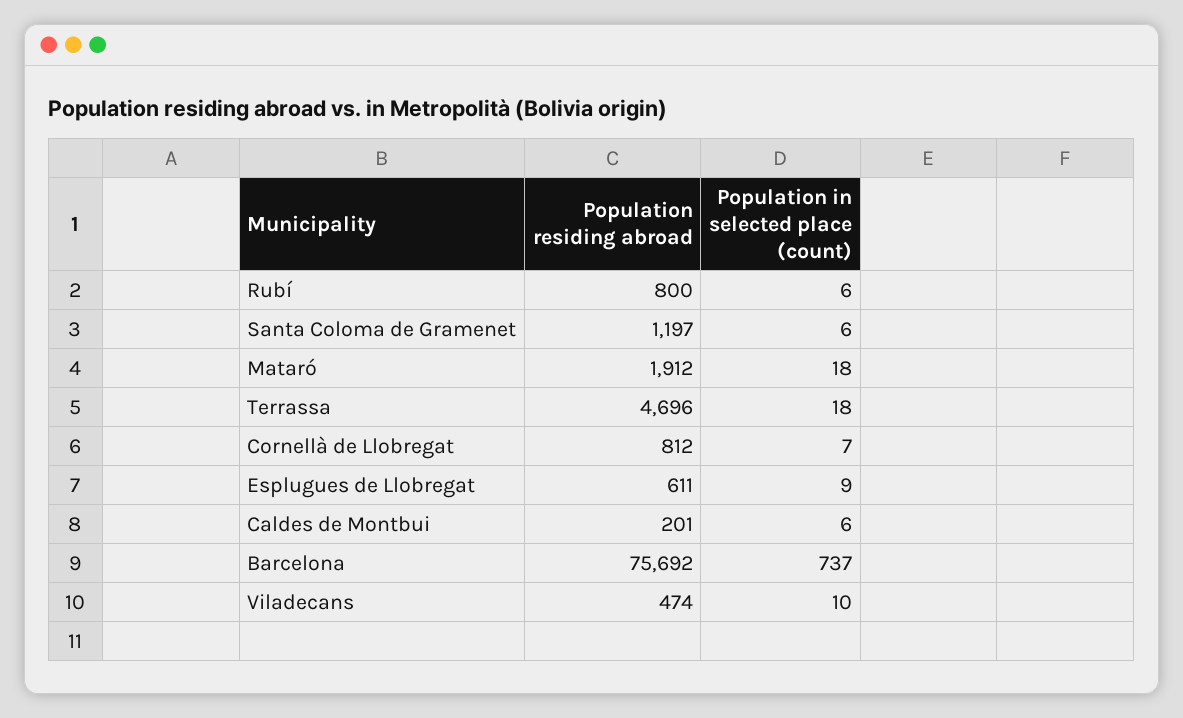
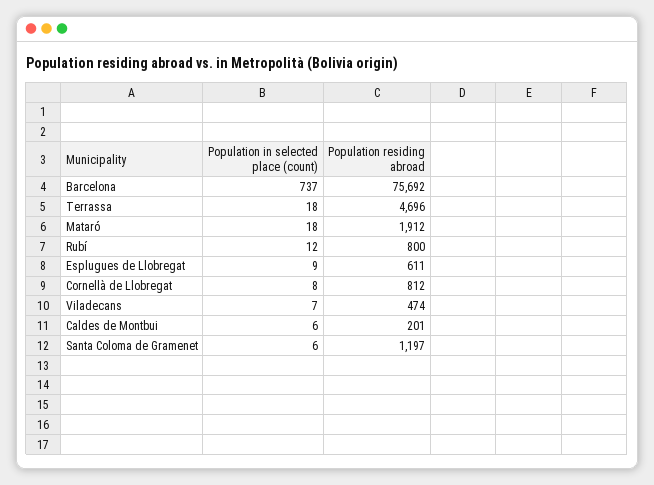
  {
    "Population residing abroad": {
      "Rubí": 800,
      "Santa Coloma de Gramenet": 1197,
      "Mataró": 1912,
      "Terrassa": 4696,
      "Cornellà de Llobregat": 812,
      "Esplugues de Llobregat": 611,
      "Caldes de Montbui": 201,
      "Barcelona": 75692,
      "Viladecans": 474
    },
    "Population in selected place (count)": {
-     "Rubí": 6,
+     "Rubí": 12,
      "Santa Coloma de Gramenet": 6,
      "Mataró": 18,
      "Terrassa": 18,
-     "Cornellà de Llobregat": 7,
+     "Cornellà de Llobregat": 8,
      "Esplugues de Llobregat": 9,
      "Caldes de Montbui": 6,
      "Barcelona": 737,
-     "Viladecans": 10
+     "Viladecans": 7
    }
  }

